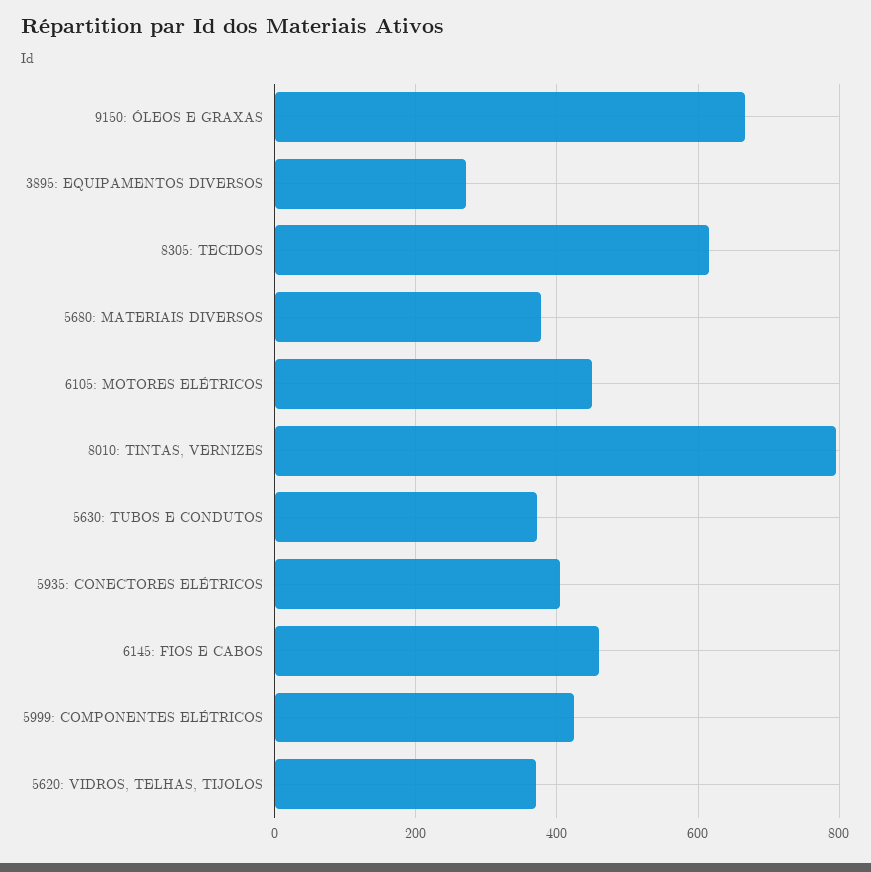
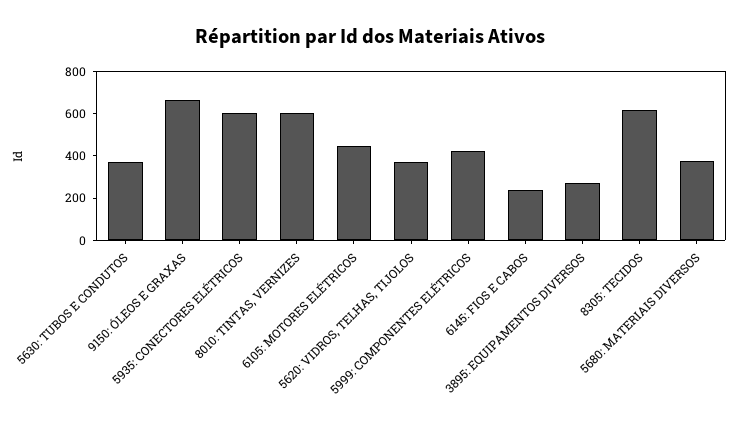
  {
    "9150: ÓLEOS E GRAXAS": 660,
    "3895: EQUIPAMENTOS DIVERSOS": 280,
    "8305: TECIDOS": 620,
    "5680: MATERIAIS DIVERSOS": 380,
    "6105: MOTORES ELÉTRICOS": 440,
-   "8010: TINTAS, VERNIZES": 800,
+   "8010: TINTAS, VERNIZES": 600,
    "5630: TUBOS E CONDUTOS": 380,
-   "5935: CONECTORES ELÉTRICOS": 400,
+   "5935: CONECTORES ELÉTRICOS": 600,
-   "6145: FIOS E CABOS": 460,
+   "6145: FIOS E CABOS": 250,
    "5999: COMPONENTES ELÉTRICOS": 420,
    "5620: VIDROS, TELHAS, TIJOLOS": 380
  }

